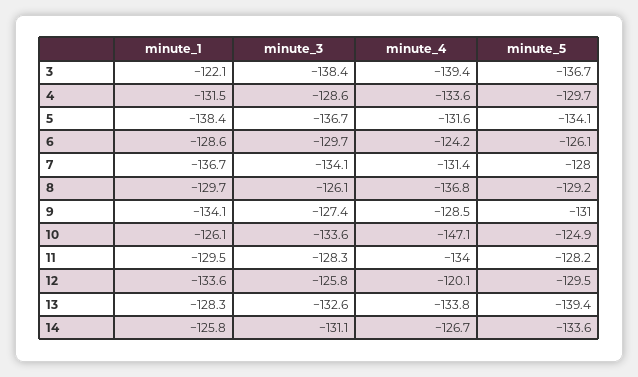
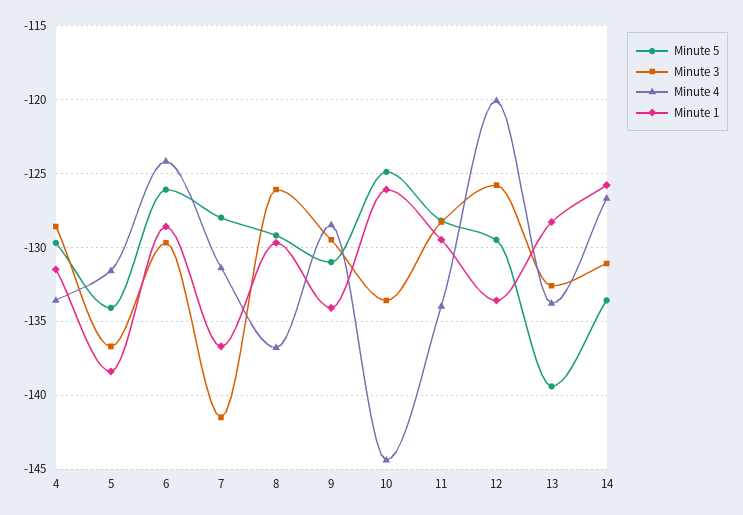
  {
    "minute_1": {
-     "3": -122.1,
      "4": -131.5,
      "5": -138.4,
      "6": -128.6,
      "7": -136.7,
      "8": -129.7,
      "9": -134.1,
      "10": -126.1,
      "11": -129.5,
      "12": -133.6,
      "13": -128.3,
      "14": -125.8
    },
    "minute_3": {
-     "3": -138.4,
      "4": -128.6,
      "5": -136.7,
      "6": -129.7,
-     "7": -134.1,
+     "7": -141.5,
      "8": -126.1,
-     "9": -127.4,
+     "9": -129.5,
      "10": -133.6,
      "11": -128.3,
      "12": -125.8,
      "13": -132.6,
      "14": -131.1
    },
    "minute_4": {
-     "3": -139.4,
      "4": -133.6,
      "5": -131.6,
      "6": -124.2,
      "7": -131.4,
      "8": -136.8,
      "9": -128.5,
-     "10": -147.1,
+     "10": -144.5,
      "11": -134,
      "12": -120.1,
      "13": -133.8,
      "14": -126.7
    },
    "minute_5": {
-     "3": -136.7,
      "4": -129.7,
      "5": -134.1,
      "6": -126.1,
      "7": -128,
      "8": -129.2,
      "9": -131,
      "10": -124.9,
      "11": -128.2,
      "12": -129.5,
      "13": -139.4,
      "14": -133.6
    }
  }

